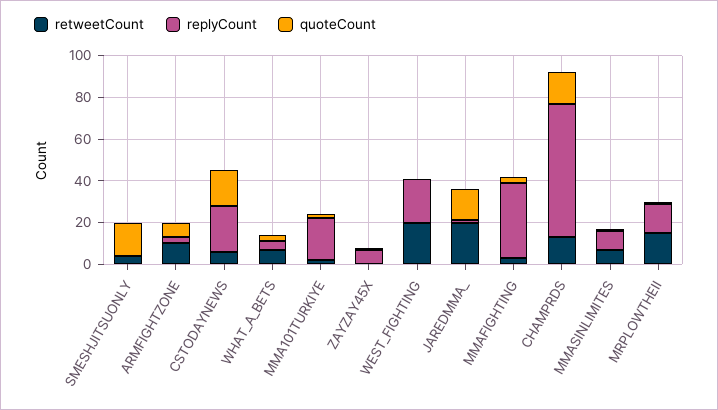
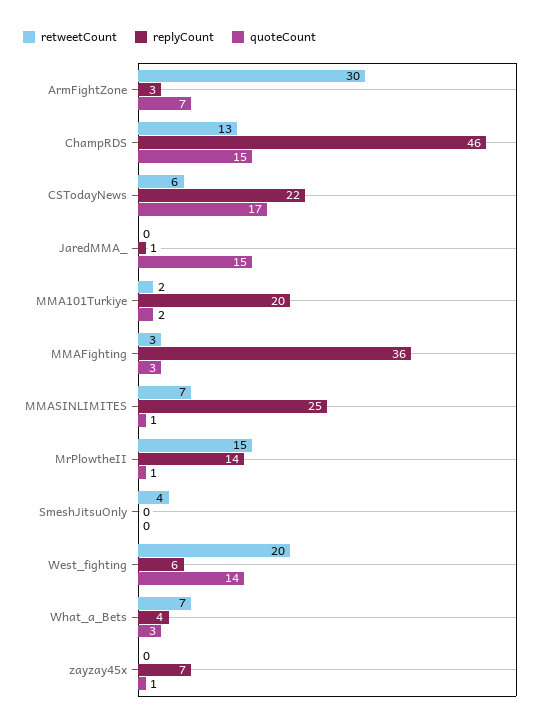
  {
    "retweetCount": {
      "SMESHJITSUONLY": 4,
-     "ARMFIGHTZONE": 10,
+     "ARMFIGHTZONE": 30,
      "CSTODAYNEWS": 6,
      "WHAT_A_BETS": 7,
      "MMA101TURKIYE": 2,
      "ZAYZAY45X": 0,
      "WEST_FIGHTING": 20,
-     "JAREDMMA_": 20,
+     "JAREDMMA_": 0,
      "MMAFIGHTING": 3,
      "CHAMPRDS": 13,
      "MMASINLIMITES": 7,
      "MRPLOWTHEII": 15
    },
    "replyCount": {
      "SMESHJITSUONLY": 0,
      "ARMFIGHTZONE": 3,
      "CSTODAYNEWS": 22,
      "WHAT_A_BETS": 4,
      "MMA101TURKIYE": 20,
      "ZAYZAY45X": 7,
-     "WEST_FIGHTING": 20,
+     "WEST_FIGHTING": 6,
      "JAREDMMA_": 1,
      "MMAFIGHTING": 36,
-     "CHAMPRDS": 65,
+     "CHAMPRDS": 46,
-     "MMASINLIMITES": 10,
+     "MMASINLIMITES": 25,
      "MRPLOWTHEII": 14
    },
    "quoteCount": {
-     "SMESHJITSUONLY": 15,
+     "SMESHJITSUONLY": 0,
      "ARMFIGHTZONE": 7,
      "CSTODAYNEWS": 17,
      "WHAT_A_BETS": 3,
      "MMA101TURKIYE": 2,
      "ZAYZAY45X": 1,
-     "WEST_FIGHTING": 0,
+     "WEST_FIGHTING": 14,
      "JAREDMMA_": 15,
      "MMAFIGHTING": 3,
      "CHAMPRDS": 15,
      "MMASINLIMITES": 1,
      "MRPLOWTHEII": 1
    }
  }

